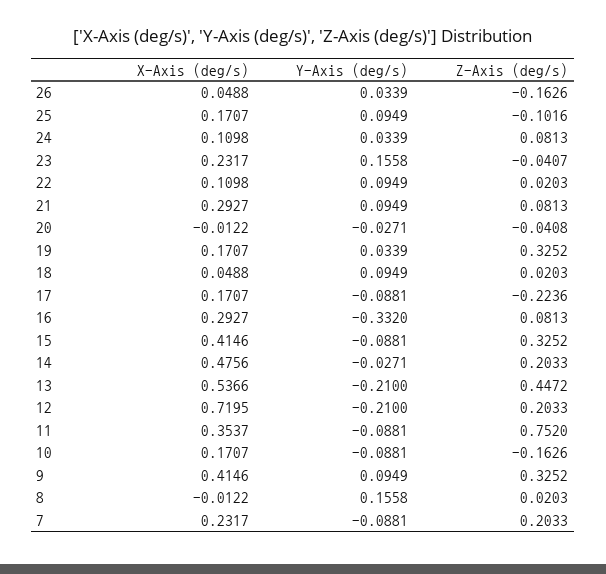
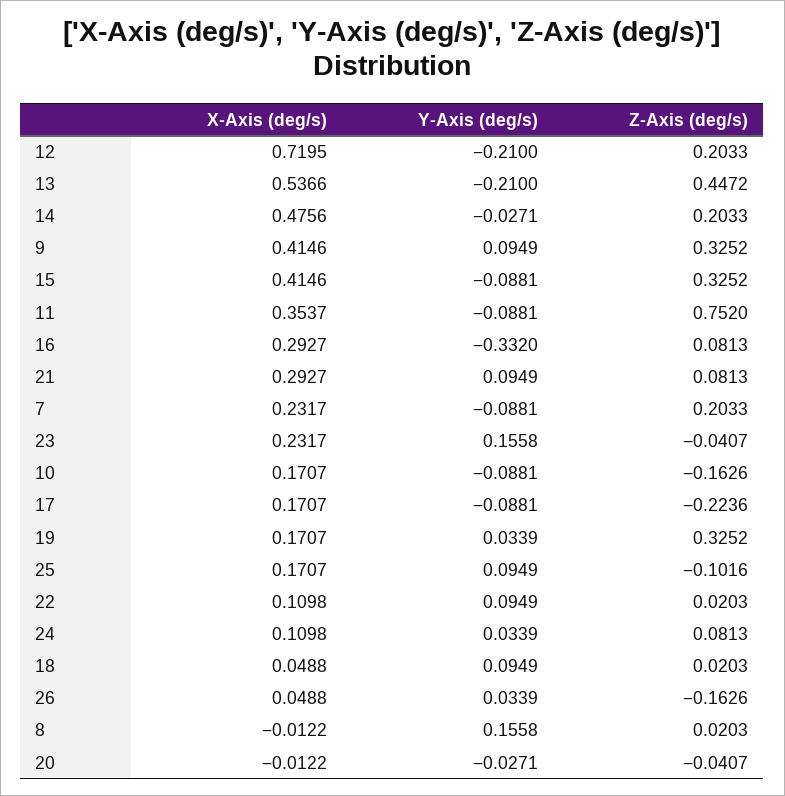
  {
    "X-Axis (deg/s)": {
      "26": 0.0488,
      "25": 0.1707,
      "24": 0.1098,
      "23": 0.2317,
      "22": 0.1098,
      "21": 0.2927,
      "20": -0.0122,
      "19": 0.1707,
      "18": 0.0488,
      "17": 0.1707,
      "16": 0.2927,
      "15": 0.4146,
      "14": 0.4756,
      "13": 0.5366,
      "12": 0.7195,
      "11": 0.3537,
      "10": 0.1707,
      "9": 0.4146,
      "8": -0.0122,
      "7": 0.2317
    },
    "Y-Axis (deg/s)": {
      "26": 0.0339,
      "25": 0.0949,
      "24": 0.0339,
      "23": 0.1558,
      "22": 0.0949,
      "21": 0.0949,
      "20": -0.0271,
      "19": 0.0339,
      "18": 0.0949,
      "17": -0.0881,
      "16": -0.332,
      "15": -0.0881,
      "14": -0.0271,
      "13": -0.21,
      "12": -0.21,
      "11": -0.0881,
      "10": -0.0881,
      "9": 0.0949,
      "8": 0.1558,
      "7": -0.0881
    },
    "Z-Axis (deg/s)": {
      "26": -0.1626,
      "25": -0.1016,
      "24": 0.0813,
      "23": -0.0407,
      "22": 0.0203,
      "21": 0.0813,
-     "20": -0.0408,
+     "20": -0.0407,
      "19": 0.3252,
      "18": 0.0203,
      "17": -0.2236,
      "16": 0.0813,
      "15": 0.3252,
      "14": 0.2033,
      "13": 0.4472,
      "12": 0.2033,
      "11": 0.752,
      "10": -0.1626,
      "9": 0.3252,
      "8": 0.0203,
      "7": 0.2033
    }
  }

